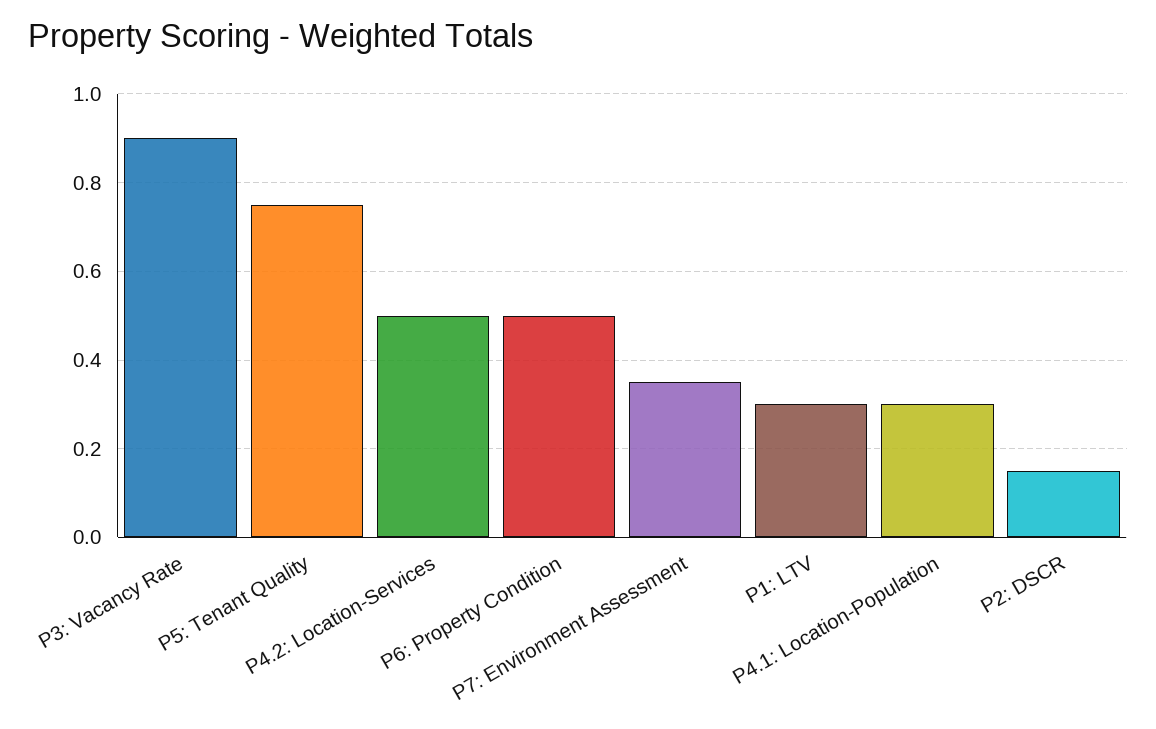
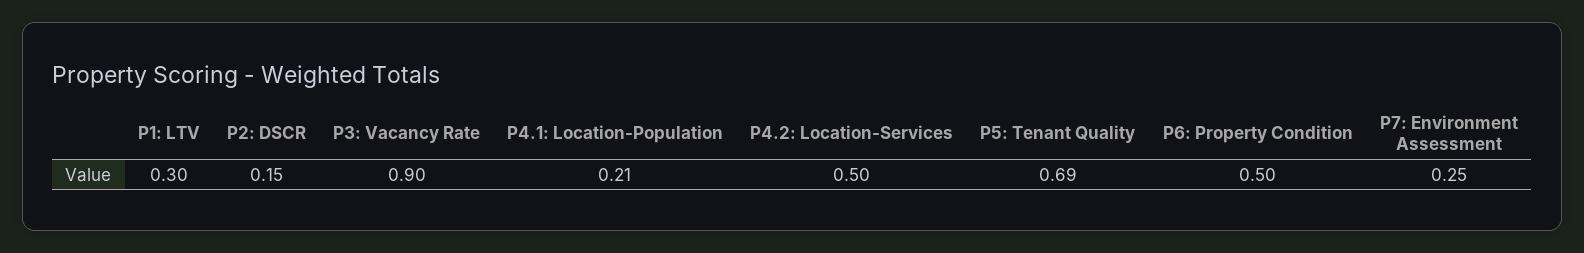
  {
    "P3: Vacancy Rate": 0.9,
-   "P5: Tenant Quality": 0.75,
+   "P5: Tenant Quality": 0.69,
    "P4.2: Location-Services": 0.5,
    "P6: Property Condition": 0.5,
-   "P7: Environment Assessment": 0.35,
+   "P7: Environment Assessment": 0.25,
    "P1: LTV": 0.3,
-   "P4.1: Location-Population": 0.3,
+   "P4.1: Location-Population": 0.21,
    "P2: DSCR": 0.15
  }

